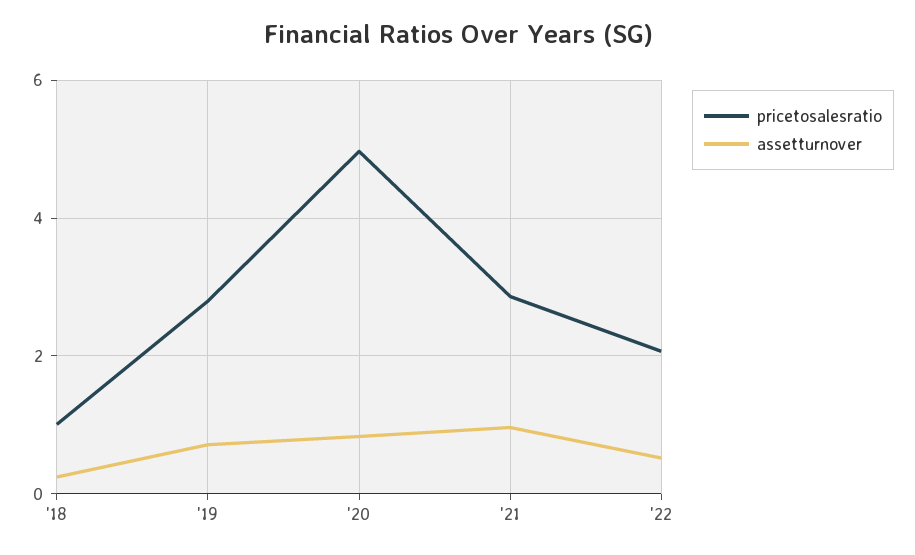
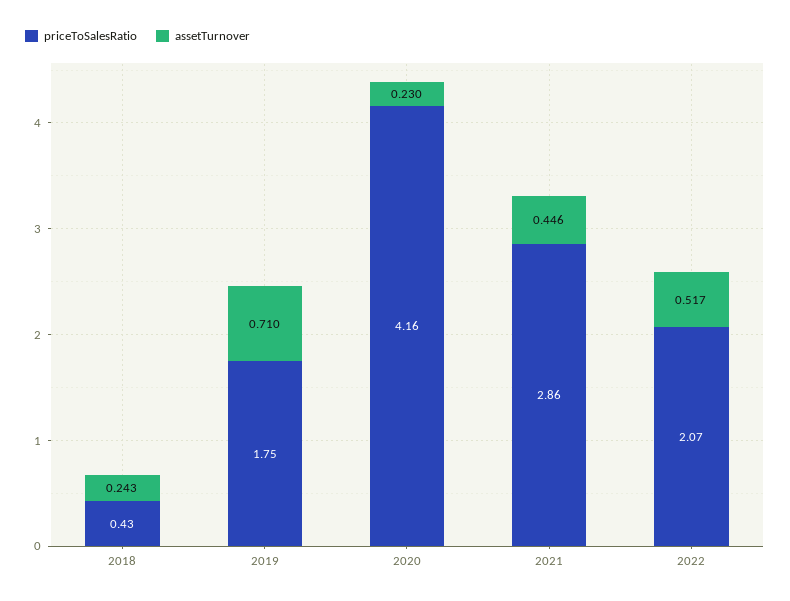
  {
    "pricetosalesratio": {
-     "'18": 1,
+     "'18": 0.43,
-     "'19": 2.8,
+     "'19": 1.75,
-     "'20": 5,
+     "'20": 4.16,
      "'21": 2.86,
      "'22": 2.07
    },
    "assetturnover": {
      "'18": 0.243,
      "'19": 0.71,
-     "'20": 0.8,
+     "'20": 0.23,
-     "'21": 1,
+     "'21": 0.446,
      "'22": 0.517
    }
  }

